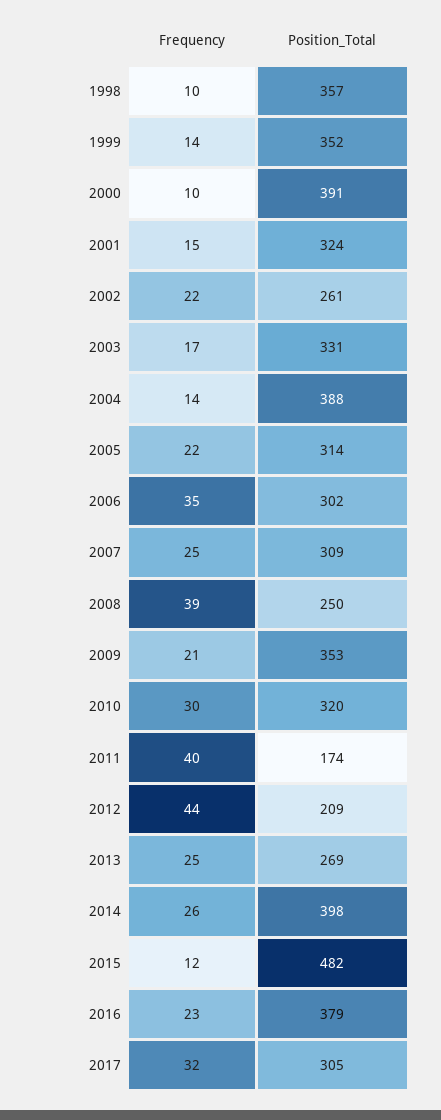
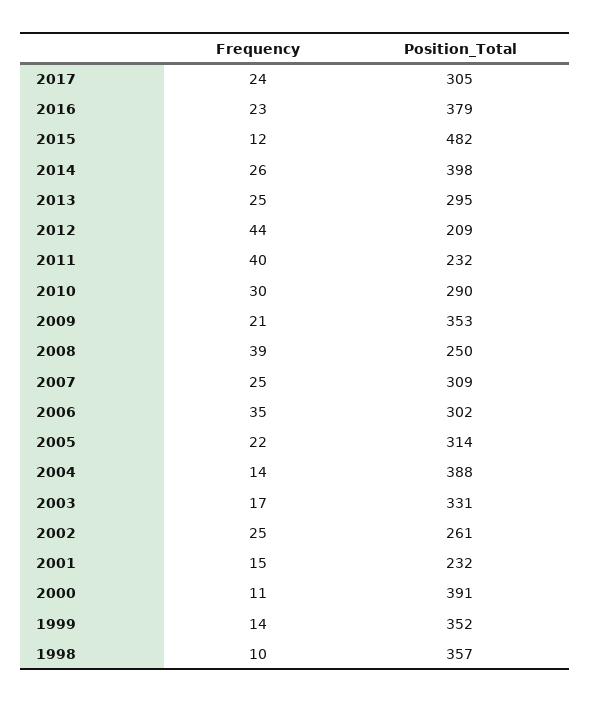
  {
    "Frequency": {
      "1998": 10,
      "1999": 14,
-     "2000": 10,
+     "2000": 11,
      "2001": 15,
-     "2002": 22,
+     "2002": 25,
      "2003": 17,
      "2004": 14,
      "2005": 22,
      "2006": 35,
      "2007": 25,
      "2008": 39,
      "2009": 21,
      "2010": 30,
      "2011": 40,
      "2012": 44,
      "2013": 25,
      "2014": 26,
      "2015": 12,
      "2016": 23,
-     "2017": 32
+     "2017": 24
    },
    "Position_Total": {
      "1998": 357,
      "1999": 352,
      "2000": 391,
-     "2001": 324,
+     "2001": 232,
      "2002": 261,
      "2003": 331,
      "2004": 388,
      "2005": 314,
      "2006": 302,
      "2007": 309,
      "2008": 250,
      "2009": 353,
-     "2010": 320,
+     "2010": 290,
-     "2011": 174,
+     "2011": 232,
      "2012": 209,
-     "2013": 269,
+     "2013": 295,
      "2014": 398,
      "2015": 482,
      "2016": 379,
      "2017": 305
    }
  }

